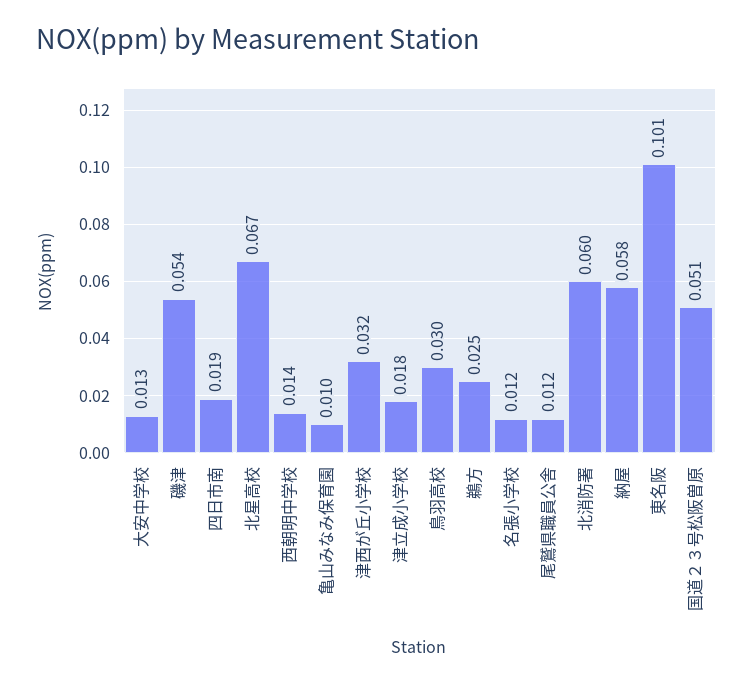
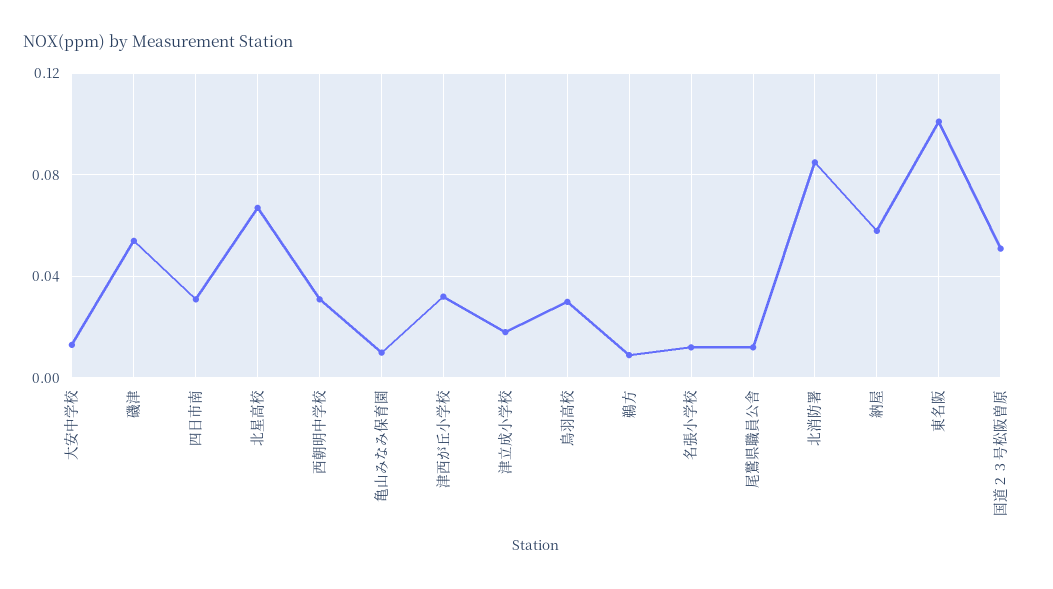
  {
    "大安中学校": 0.013,
    "磯津": 0.054,
-   "四日市南": 0.019,
+   "四日市南": 0.03,
    "北星高校": 0.067,
-   "西朝明中学校": 0.014,
+   "西朝明中学校": 0.03,
    "亀山みなみ保育園": 0.01,
    "津西が丘小学校": 0.032,
    "津立成小学校": 0.018,
    "鳥羽高校": 0.03,
-   "鵜方": 0.025,
+   "鵜方": 0.01,
    "名張小学校": 0.012,
    "尾鷲県職員公舎": 0.012,
-   "北消防署": 0.06,
+   "北消防署": 0.085,
    "納屋": 0.058,
    "東名阪": 0.101,
    "国道２３号松阪曽原": 0.051
  }

